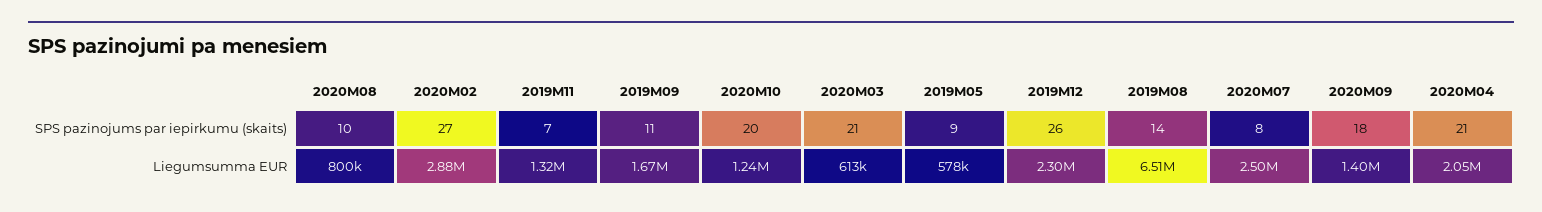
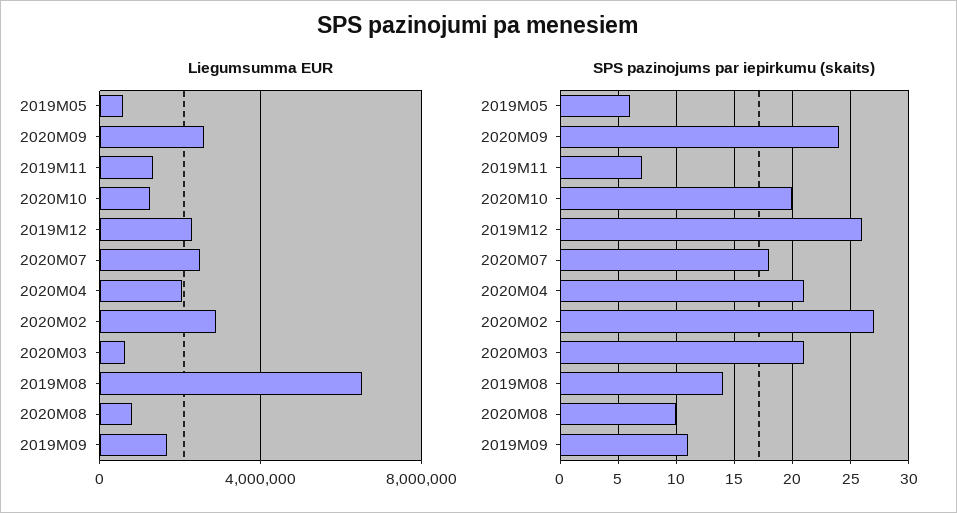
  {
    "SPS pazinojums par iepirkumu (skaits)": {
      "2020M08": 10,
      "2020M02": 27,
      "2019M11": 7,
      "2019M09": 11,
      "2020M10": 20,
      "2020M03": 21,
-     "2019M05": 9,
+     "2019M05": 6,
      "2019M12": 26,
      "2019M08": 14,
-     "2020M07": 8,
+     "2020M07": 18,
-     "2020M09": 18,
+     "2020M09": 24,
      "2020M04": 21
    },
    "Liegumsumma EUR": {
      "2020M08": 800000,
      "2020M02": 2880000,
      "2019M11": 1320000,
      "2019M09": 1670000,
      "2020M10": 1240000,
      "2020M03": 613000,
      "2019M05": 578000,
      "2019M12": 2300000,
      "2019M08": 6510000,
      "2020M07": 2500000,
-     "2020M09": 1400000,
+     "2020M09": 2500000,
      "2020M04": 2050000
    }
  }

